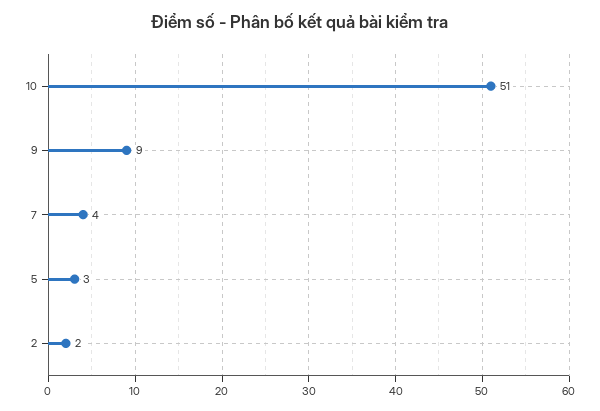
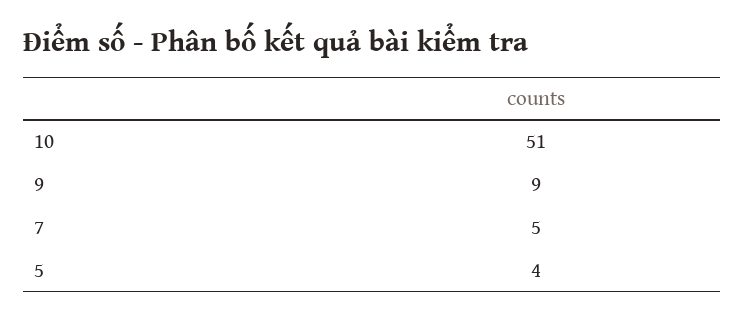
  {
    "10": 51,
    "9": 9,
-   "7": 4,
+   "7": 5,
-   "5": 3,
+   "5": 4
-   "2": 2
  }

